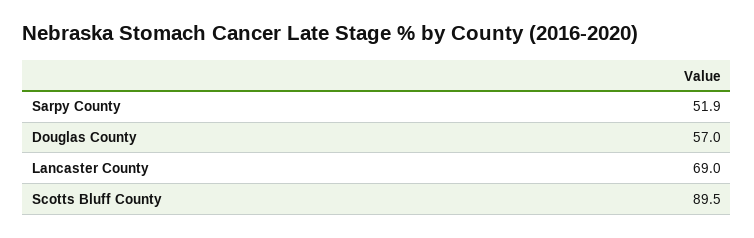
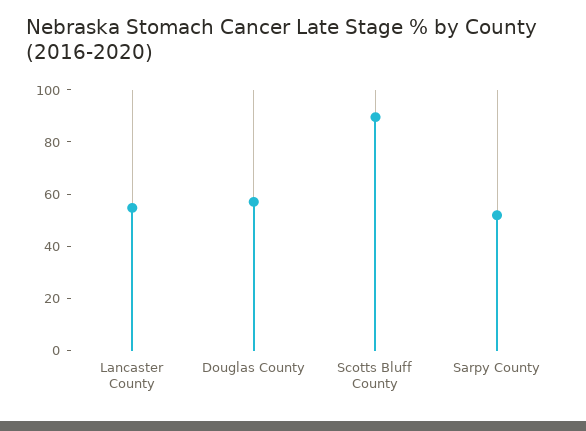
  {
    "Sarpy County": 51.9,
    "Douglas County": 57,
-   "Lancaster County": 69,
+   "Lancaster County": 55,
    "Scotts Bluff County": 89.5
  }

